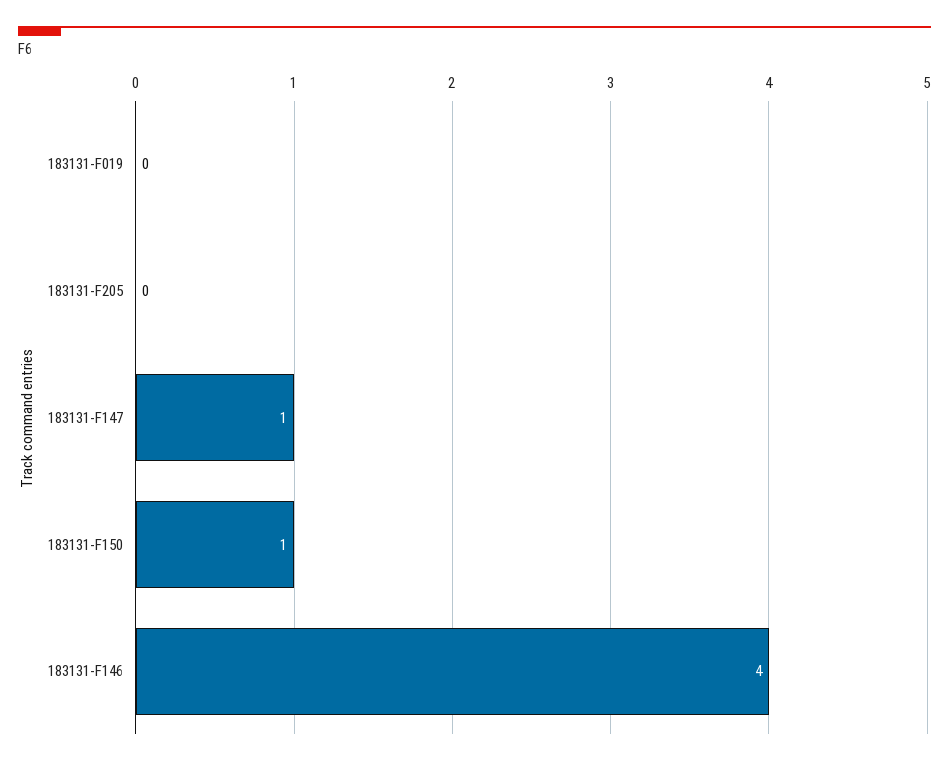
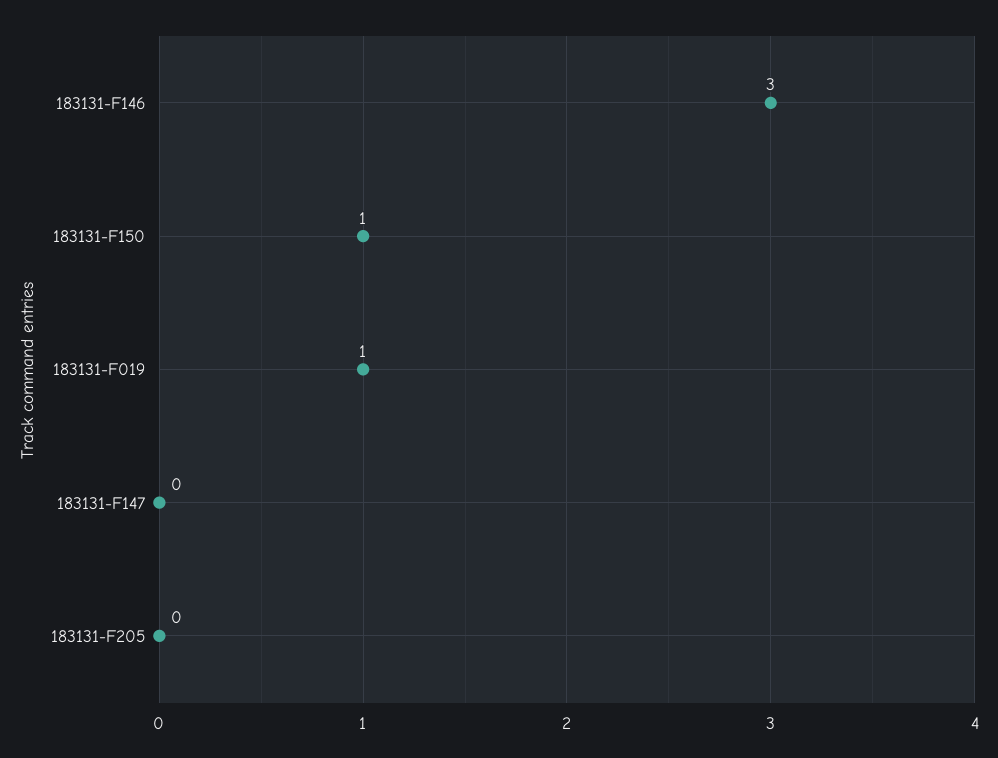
  {
-   "183131-F019": 0,
+   "183131-F019": 1,
    "183131-F205": 0,
-   "183131-F147": 1,
+   "183131-F147": 0,
    "183131-F150": 1,
-   "183131-F146": 4
+   "183131-F146": 3
  }

